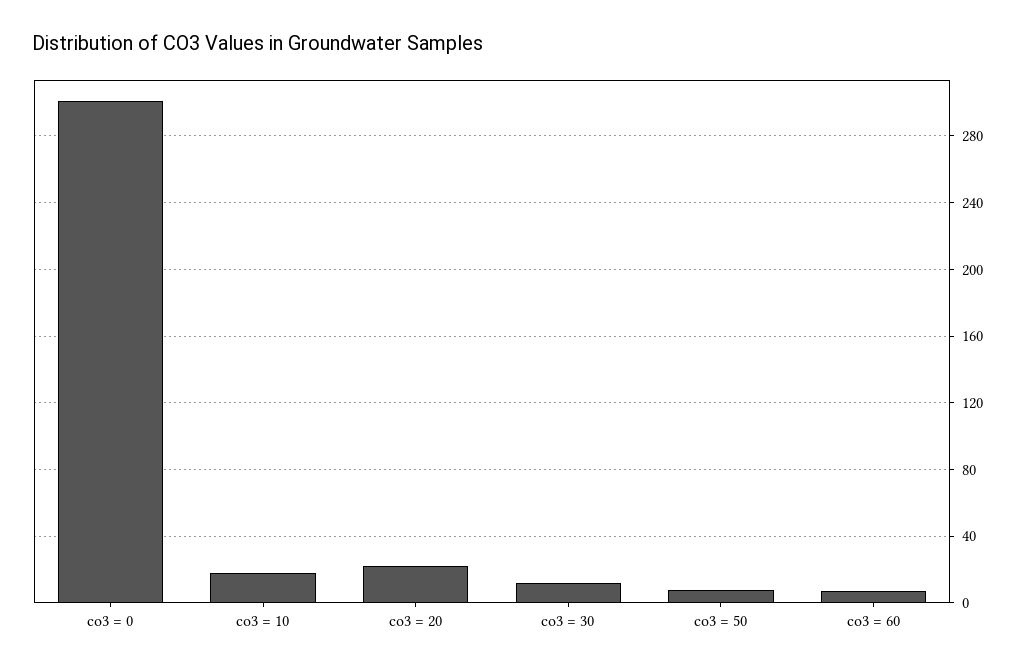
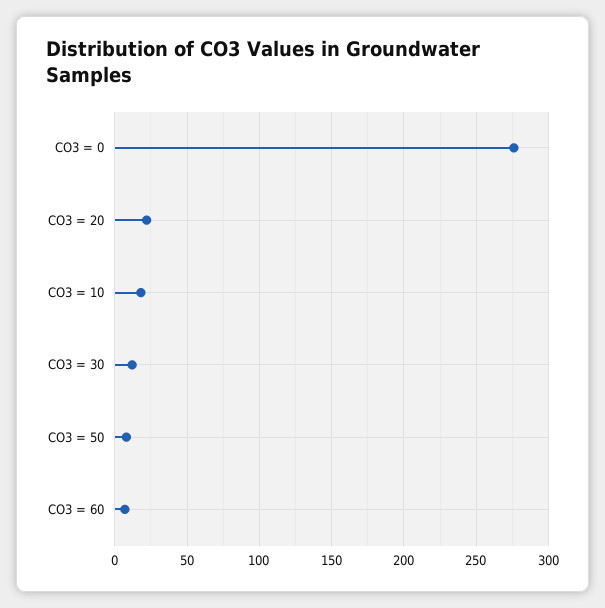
  {
-   "co3 = 0": 300,
+   "co3 = 0": 275,
    "co3 = 10": 20,
    "co3 = 20": 20,
    "co3 = 30": 10,
    "co3 = 50": 10,
    "co3 = 60": 5
  }

